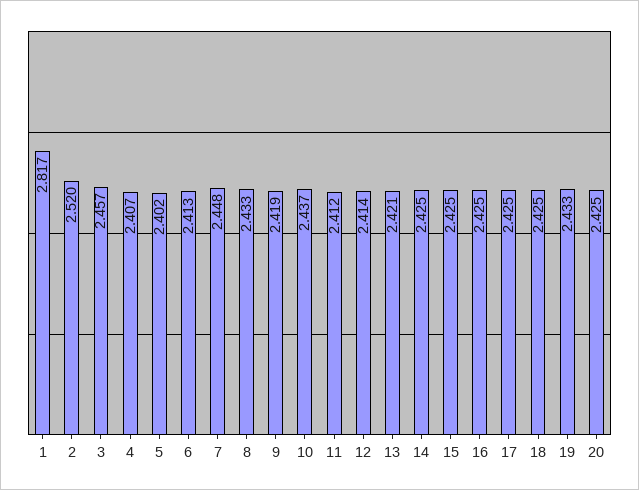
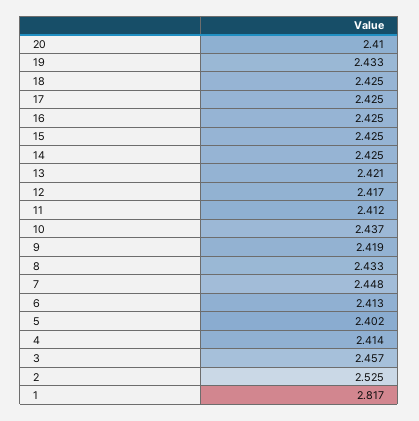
  {
    "1": 2.817,
-   "2": 2.52,
+   "2": 2.525,
    "3": 2.457,
-   "4": 2.407,
+   "4": 2.414,
    "5": 2.402,
    "6": 2.413,
    "7": 2.448,
    "8": 2.433,
    "9": 2.419,
    "10": 2.437,
    "11": 2.412,
-   "12": 2.414,
+   "12": 2.417,
    "13": 2.421,
    "14": 2.425,
    "15": 2.425,
    "16": 2.425,
    "17": 2.425,
    "18": 2.425,
    "19": 2.433,
-   "20": 2.425
+   "20": 2.41
  }

